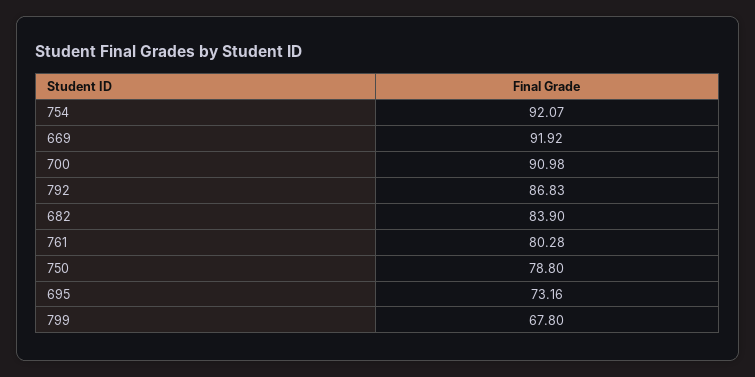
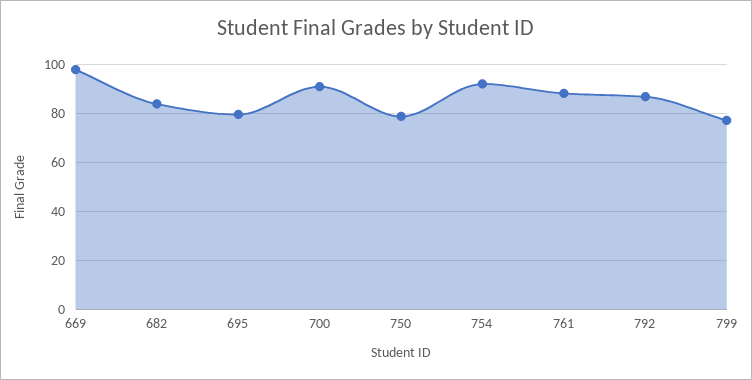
  {
    "754": 92.07,
-   "669": 91.92,
+   "669": 97.5,
    "700": 90.98,
    "792": 86.83,
    "682": 83.9,
-   "761": 80.28,
+   "761": 87.5,
    "750": 78.8,
-   "695": 73.16,
+   "695": 80,
-   "799": 67.8
+   "799": 77.5
  }

